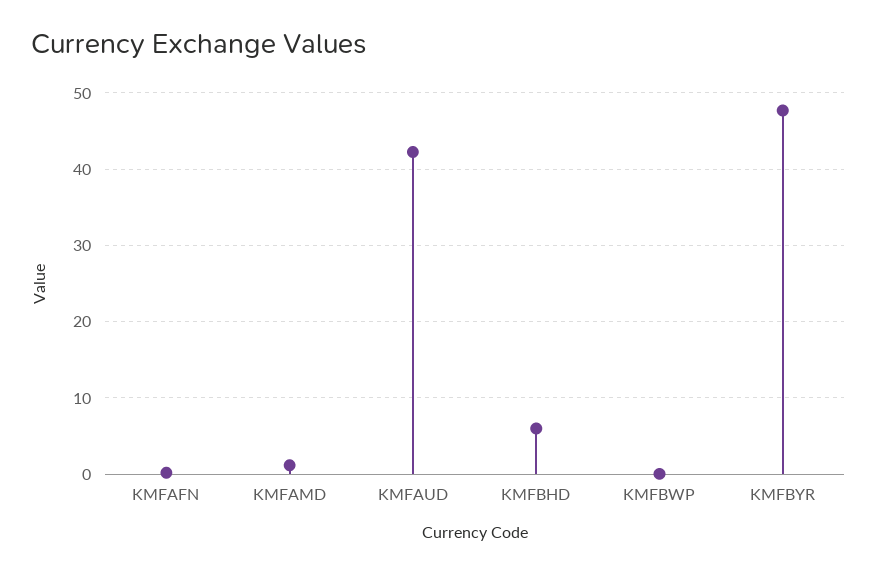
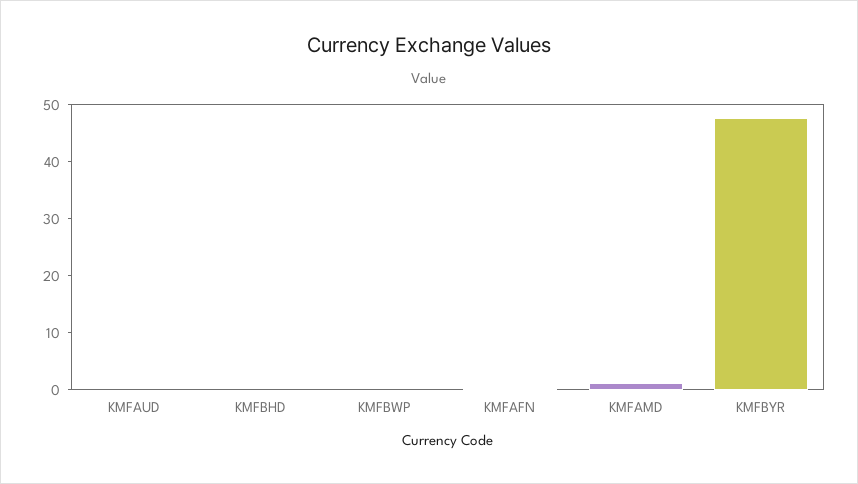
  {
    "KMFAFN": 0,
    "KMFAMD": 1,
-   "KMFAUD": 42,
+   "KMFAUD": 0,
-   "KMFBHD": 6,
+   "KMFBHD": 0,
    "KMFBWP": 0,
    "KMFBYR": 48
  }

